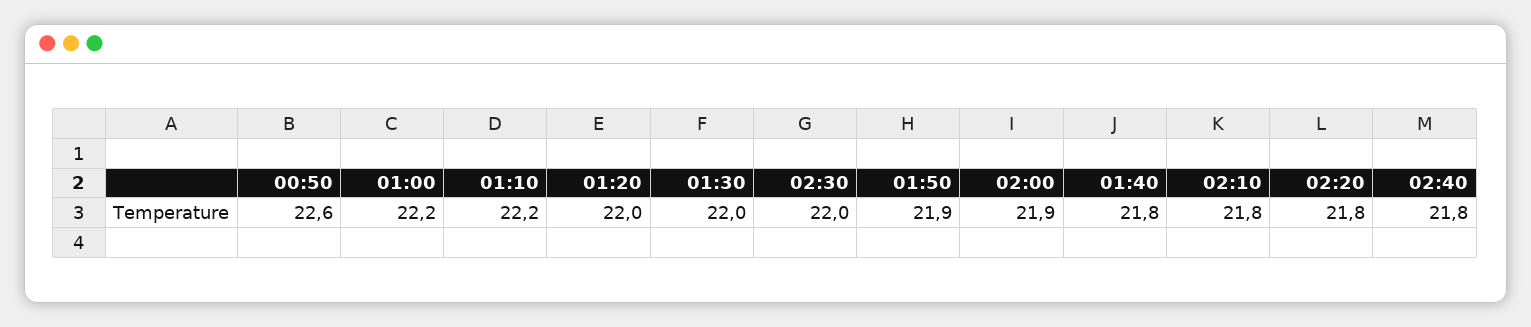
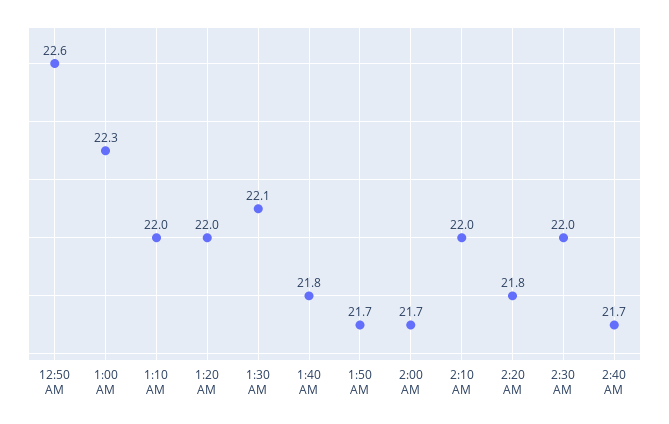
  {
    "00:50": 22.6,
-   "01:00": 22.2,
+   "01:00": 22.3,
-   "01:10": 22.2,
+   "01:10": 22,
    "01:20": 22,
-   "01:30": 22,
+   "01:30": 22.1,
    "02:30": 22,
-   "01:50": 21.9,
+   "01:50": 21.7,
-   "02:00": 21.9,
+   "02:00": 21.7,
    "01:40": 21.8,
-   "02:10": 21.8,
+   "02:10": 22,
    "02:20": 21.8,
-   "02:40": 21.8
+   "02:40": 21.7
  }

